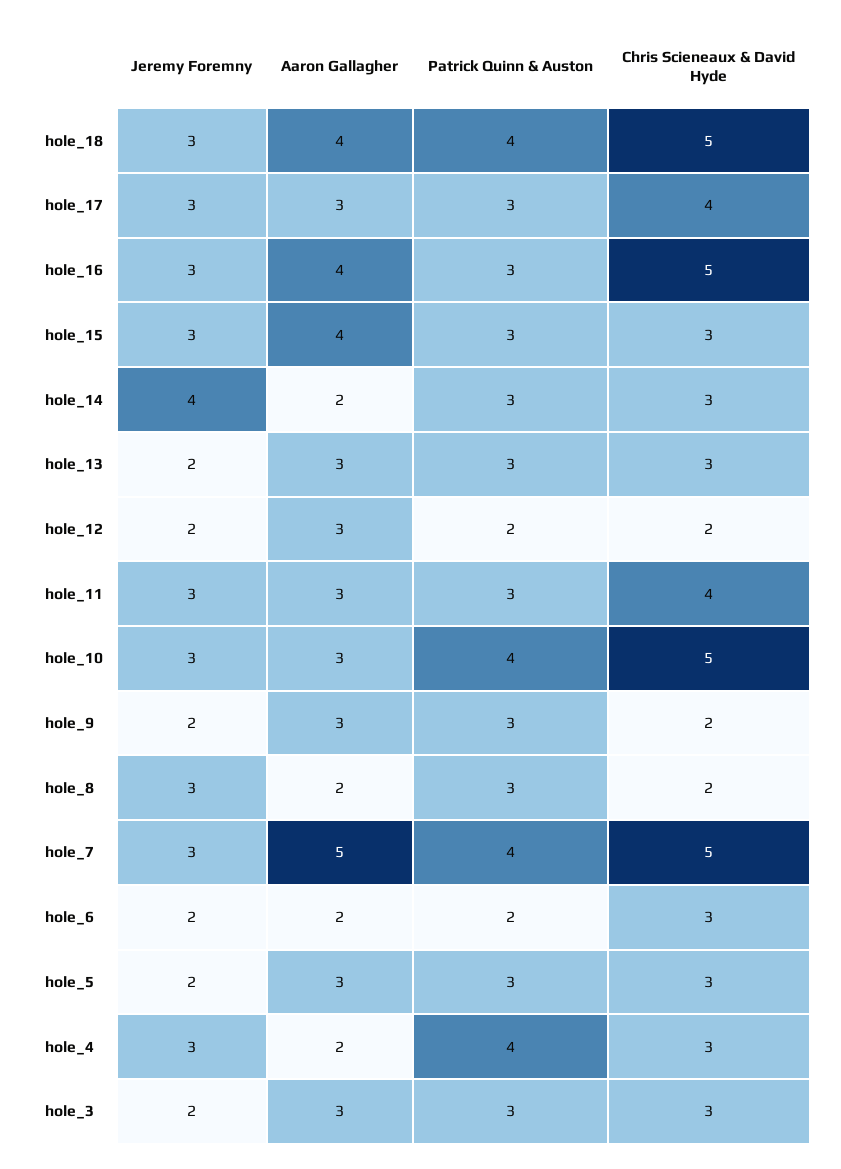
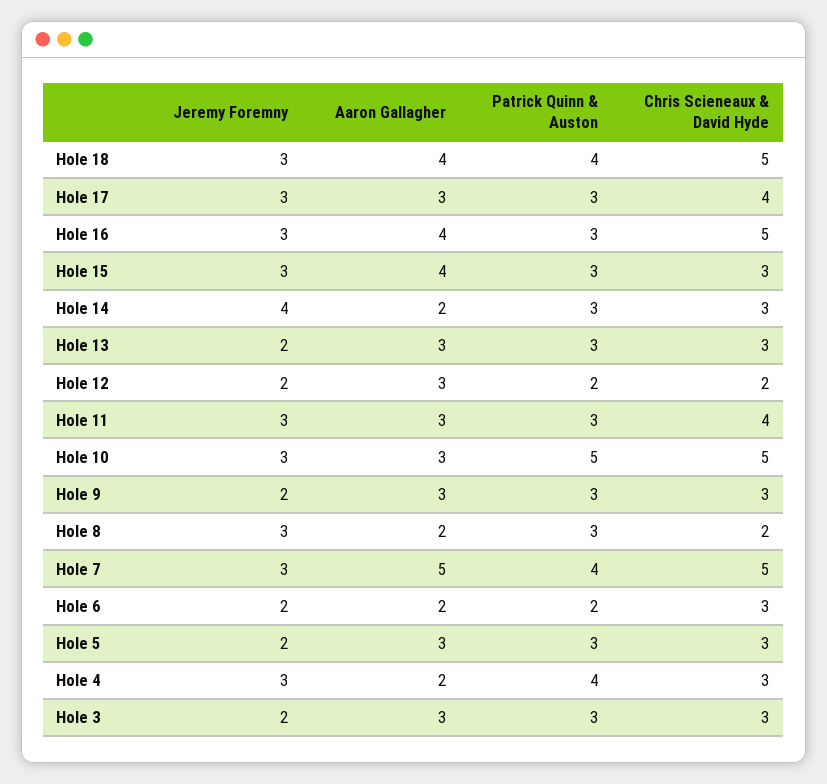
  {
    "Jeremy Foremny": {
      "hole_18": 3,
      "hole_17": 3,
      "hole_16": 3,
      "hole_15": 3,
      "hole_14": 4,
      "hole_13": 2,
      "hole_12": 2,
      "hole_11": 3,
      "hole_10": 3,
      "hole_9": 2,
      "hole_8": 3,
      "hole_7": 3,
      "hole_6": 2,
      "hole_5": 2,
      "hole_4": 3,
      "hole_3": 2
    },
    "Aaron Gallagher": {
      "hole_18": 4,
      "hole_17": 3,
      "hole_16": 4,
      "hole_15": 4,
      "hole_14": 2,
      "hole_13": 3,
      "hole_12": 3,
      "hole_11": 3,
      "hole_10": 3,
      "hole_9": 3,
      "hole_8": 2,
      "hole_7": 5,
      "hole_6": 2,
      "hole_5": 3,
      "hole_4": 2,
      "hole_3": 3
    },
    "Patrick Quinn & Auston": {
      "hole_18": 4,
      "hole_17": 3,
      "hole_16": 3,
      "hole_15": 3,
      "hole_14": 3,
      "hole_13": 3,
      "hole_12": 2,
      "hole_11": 3,
-     "hole_10": 4,
+     "hole_10": 5,
      "hole_9": 3,
      "hole_8": 3,
      "hole_7": 4,
      "hole_6": 2,
      "hole_5": 3,
      "hole_4": 4,
      "hole_3": 3
    },
    "Chris Scieneaux & David Hyde": {
      "hole_18": 5,
      "hole_17": 4,
      "hole_16": 5,
      "hole_15": 3,
      "hole_14": 3,
      "hole_13": 3,
      "hole_12": 2,
      "hole_11": 4,
      "hole_10": 5,
-     "hole_9": 2,
+     "hole_9": 3,
      "hole_8": 2,
      "hole_7": 5,
      "hole_6": 3,
      "hole_5": 3,
      "hole_4": 3,
      "hole_3": 3
    }
  }

